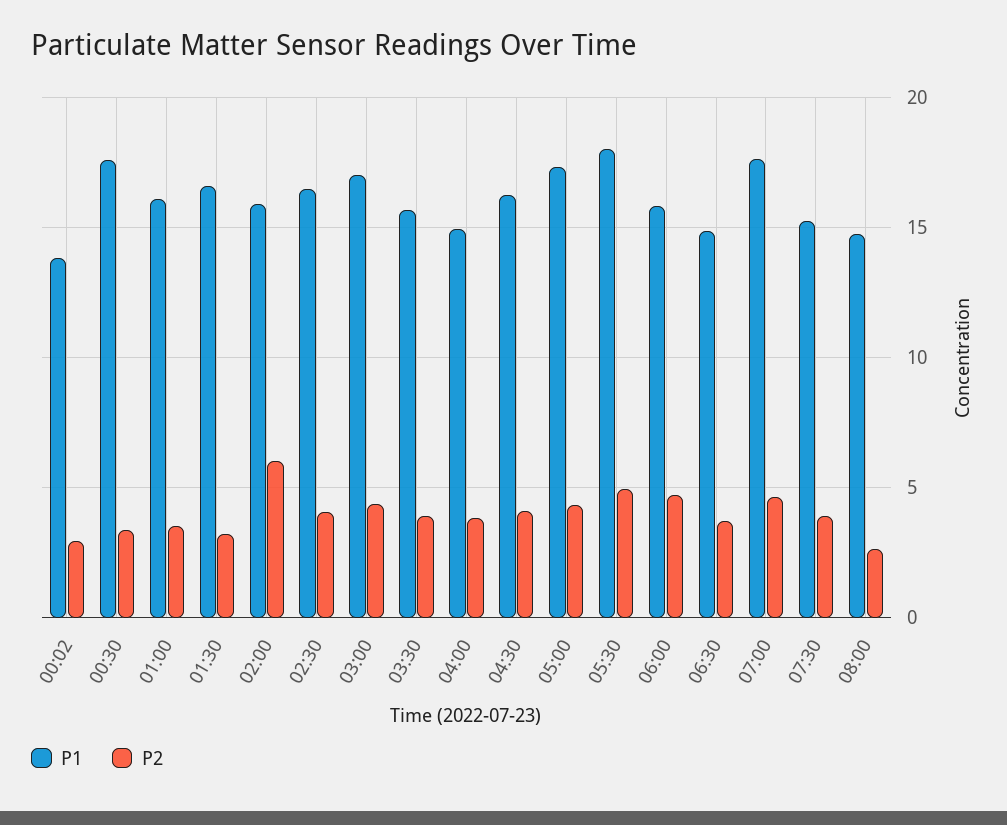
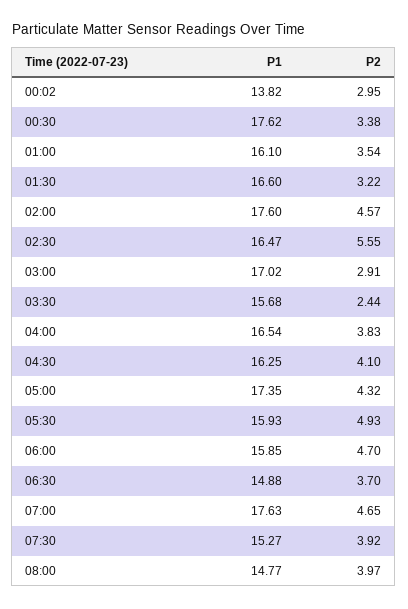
  {
    "P1": {
      "00:02": 13.82,
      "00:30": 17.62,
      "01:00": 16.1,
      "01:30": 16.6,
-     "02:00": 16,
+     "02:00": 17.6,
      "02:30": 16.47,
      "03:00": 17.02,
      "03:30": 15.68,
-     "04:00": 15,
+     "04:00": 16.54,
      "04:30": 16.25,
      "05:00": 17.35,
-     "05:30": 18,
+     "05:30": 15.93,
      "06:00": 15.85,
      "06:30": 14.88,
      "07:00": 17.63,
      "07:30": 15.27,
      "08:00": 14.77
    },
    "P2": {
      "00:02": 2.95,
      "00:30": 3.38,
      "01:00": 3.54,
      "01:30": 3.22,
-     "02:00": 6,
+     "02:00": 4.57,
-     "02:30": 4,
+     "02:30": 5.55,
-     "03:00": 4.5,
+     "03:00": 2.91,
-     "03:30": 4,
+     "03:30": 2.44,
      "04:00": 3.83,
      "04:30": 4.1,
      "05:00": 4.32,
      "05:30": 4.93,
      "06:00": 4.7,
      "06:30": 3.7,
      "07:00": 4.65,
      "07:30": 3.92,
-     "08:00": 2.5
+     "08:00": 3.97
    }
  }

